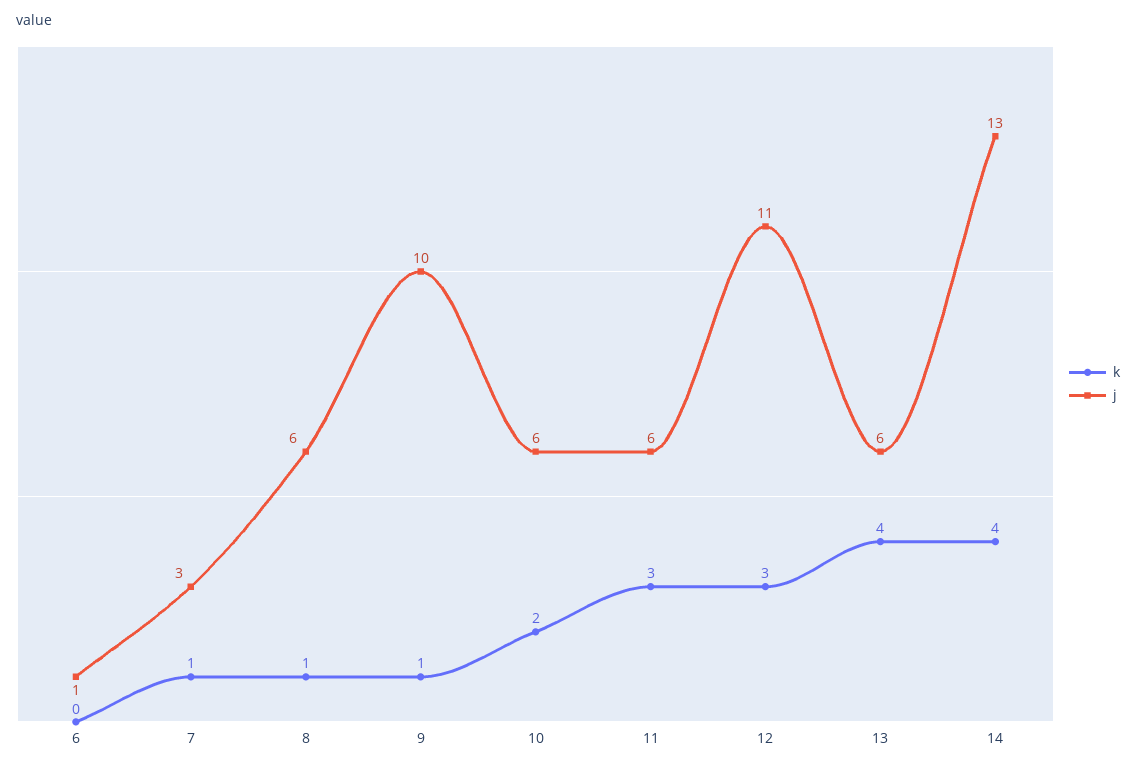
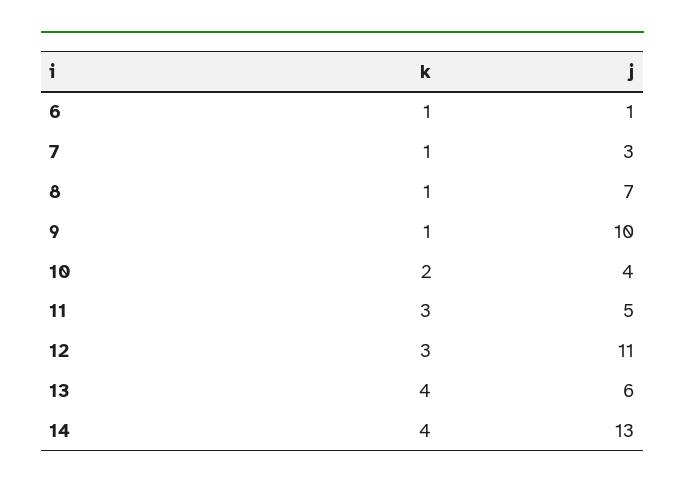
  {
    "k": {
-     "6": 0,
+     "6": 1,
      "7": 1,
      "8": 1,
      "9": 1,
      "10": 2,
      "11": 3,
      "12": 3,
      "13": 4,
      "14": 4
    },
    "j": {
      "6": 1,
      "7": 3,
-     "8": 6,
+     "8": 7,
      "9": 10,
-     "10": 6,
+     "10": 4,
-     "11": 6,
+     "11": 5,
      "12": 11,
      "13": 6,
      "14": 13
    }
  }

